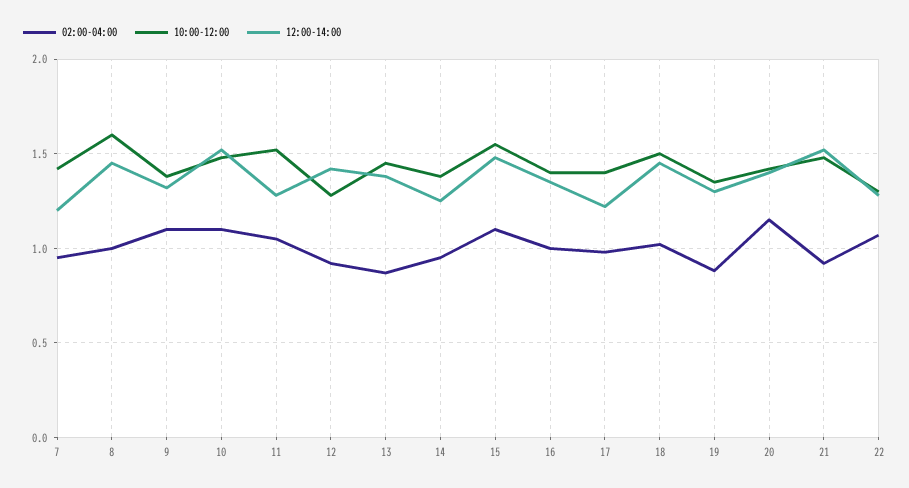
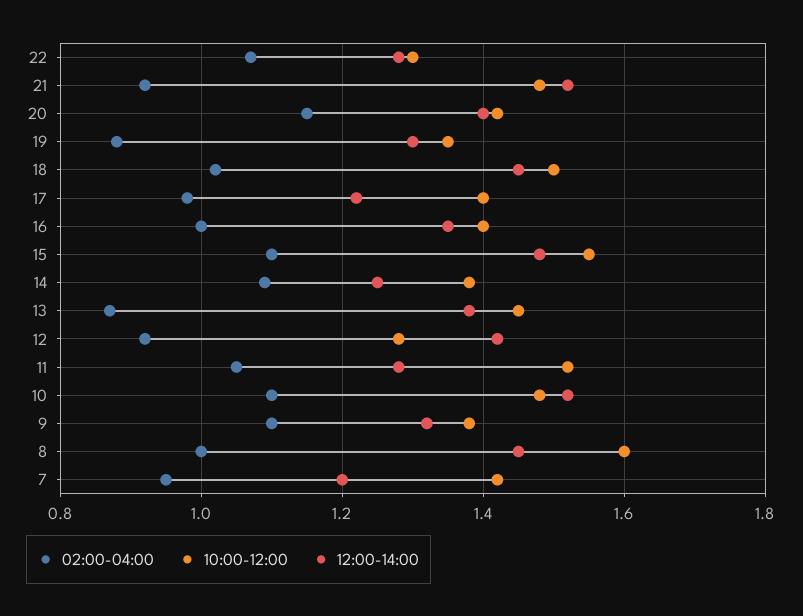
  {
    "02:00-04:00": {
      "7": 0.95,
      "8": 1,
      "9": 1.1,
      "10": 1.1,
      "11": 1.05,
      "12": 0.9,
      "13": 0.85,
-     "14": 0.95,
+     "14": 1.1,
      "15": 1.1,
      "16": 1,
      "17": 1,
      "18": 1,
      "19": 0.9,
      "20": 1.15,
      "21": 0.9,
      "22": 1.05
    },
    "10:00-12:00": {
      "7": 1.4,
      "8": 1.6,
      "9": 1.4,
      "10": 1.5,
      "11": 1.5,
      "12": 1.3,
      "13": 1.45,
      "14": 1.4,
      "15": 1.55,
      "16": 1.4,
      "17": 1.4,
      "18": 1.5,
      "19": 1.35,
      "20": 1.4,
      "21": 1.5,
      "22": 1.3
    },
    "12:00-14:00": {
      "7": 1.2,
      "8": 1.45,
      "9": 1.3,
      "10": 1.5,
      "11": 1.3,
      "12": 1.4,
      "13": 1.4,
      "14": 1.25,
      "15": 1.5,
      "16": 1.35,
      "17": 1.2,
      "18": 1.45,
      "19": 1.3,
      "20": 1.4,
      "21": 1.5,
      "22": 1.3
    }
  }

